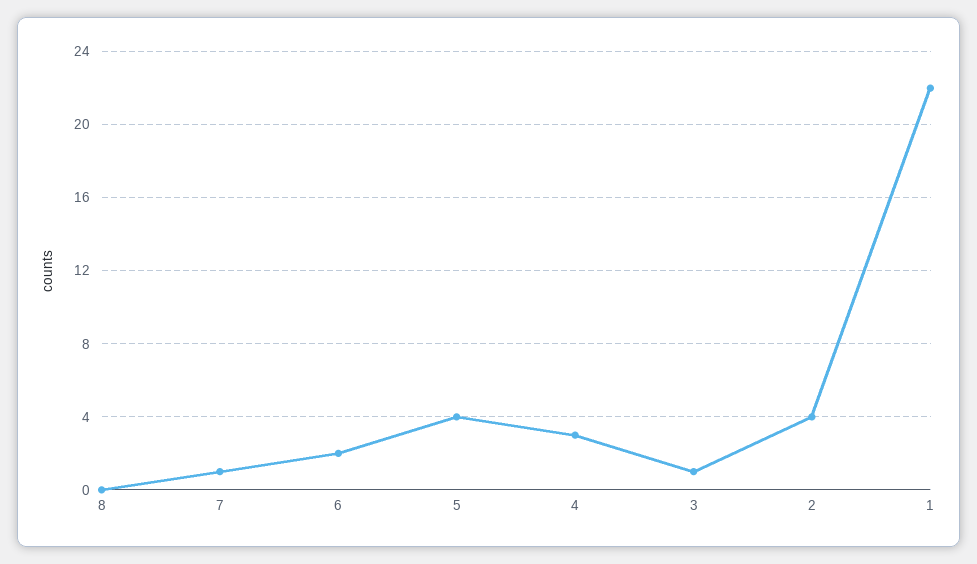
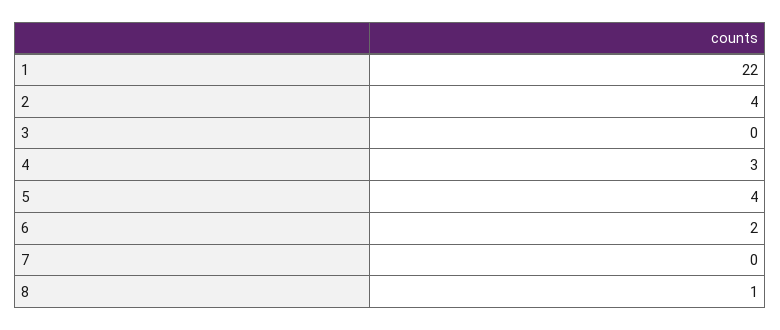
  {
-   "8": 0,
+   "8": 1,
-   "7": 1,
+   "7": 0,
    "6": 2,
    "5": 4,
    "4": 3,
-   "3": 1,
+   "3": 0,
    "2": 4,
    "1": 22
  }

